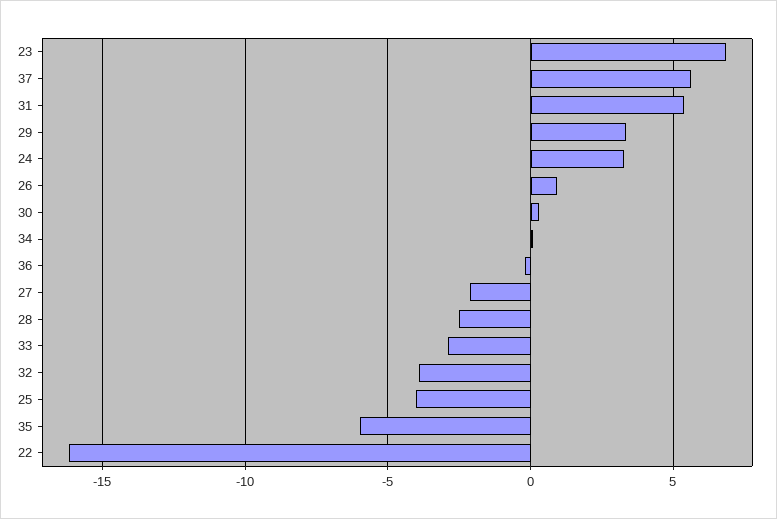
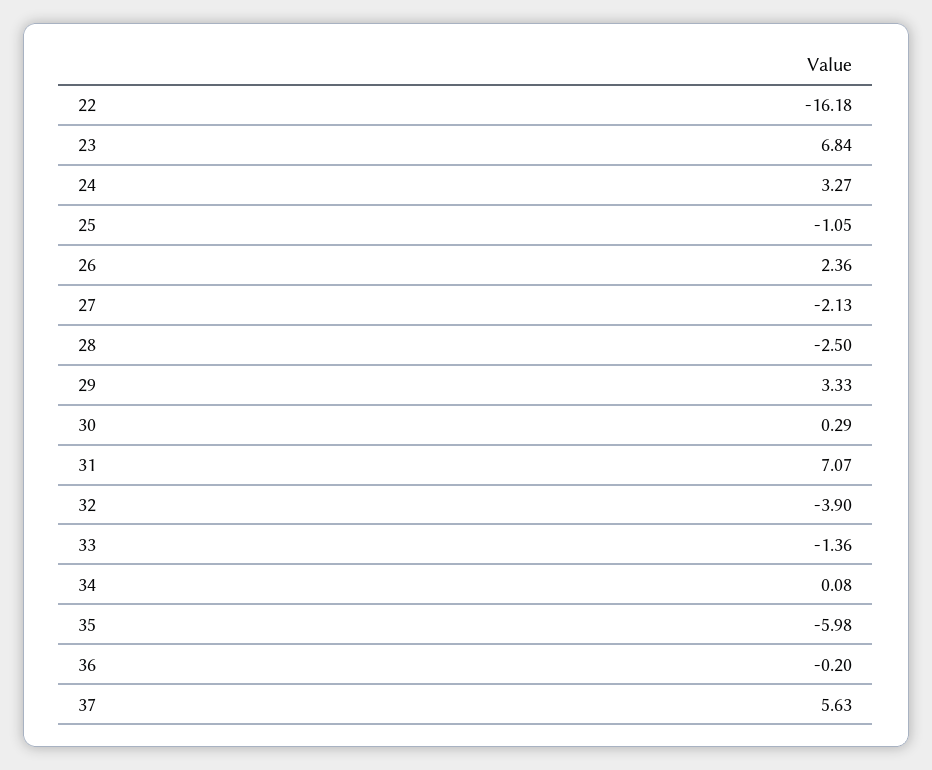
  {
    "23": 6.84,
    "37": 5.63,
-   "31": 5.5,
+   "31": 7.07,
    "29": 3.33,
    "24": 3.27,
-   "26": 1,
+   "26": 2.36,
    "30": 0.29,
    "34": 0.08,
    "36": -0.2,
    "27": -2.13,
    "28": -2.5,
-   "33": -3,
+   "33": -1.36,
    "32": -3.9,
-   "25": -4,
+   "25": -1.05,
    "35": -5.98,
    "22": -16.18
  }

